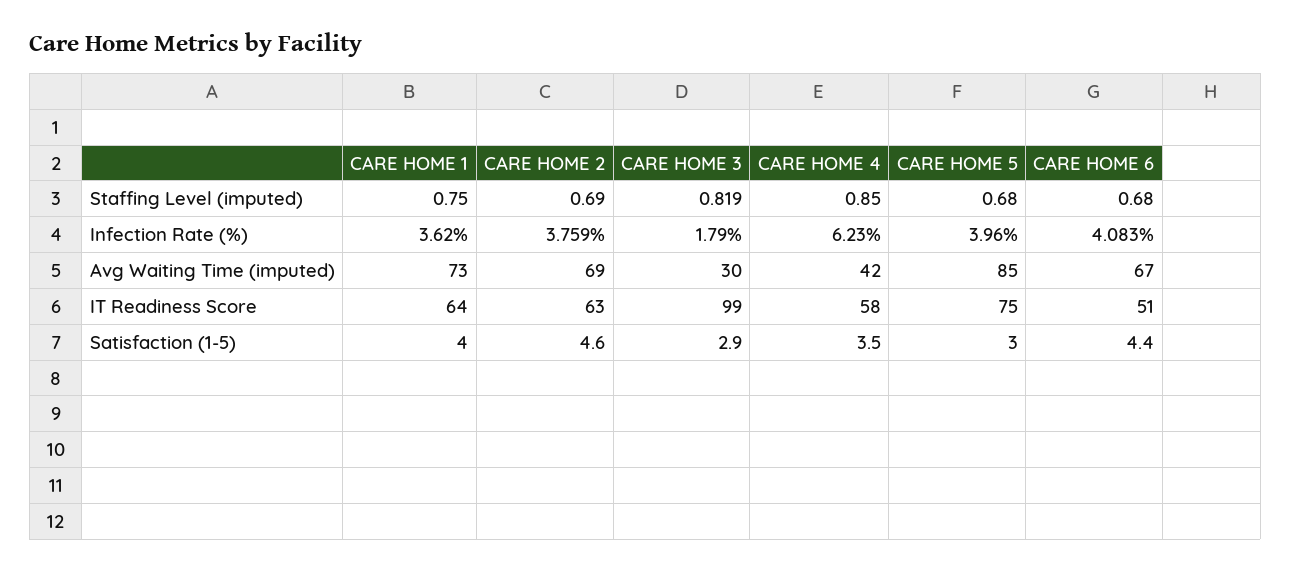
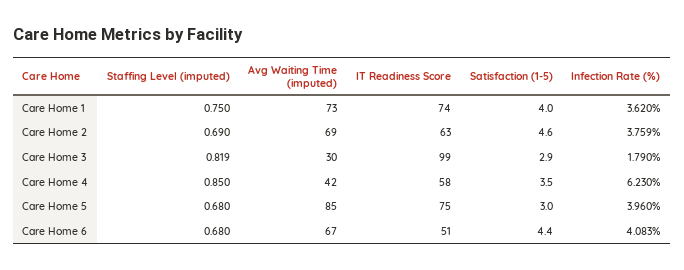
  {
    "CARE HOME 1": {
      "Staffing Level (imputed)": 0.75,
      "Infection Rate (%)": 3.62,
      "Avg Waiting Time (imputed)": 73,
-     "IT Readiness Score": 64,
+     "IT Readiness Score": 74,
      "Satisfaction (1-5)": 4
    },
    "CARE HOME 2": {
      "Staffing Level (imputed)": 0.69,
      "Infection Rate (%)": 3.759,
      "Avg Waiting Time (imputed)": 69,
      "IT Readiness Score": 63,
      "Satisfaction (1-5)": 4.6
    },
    "CARE HOME 3": {
      "Staffing Level (imputed)": 0.819,
      "Infection Rate (%)": 1.79,
      "Avg Waiting Time (imputed)": 30,
      "IT Readiness Score": 99,
      "Satisfaction (1-5)": 2.9
    },
    "CARE HOME 4": {
      "Staffing Level (imputed)": 0.85,
      "Infection Rate (%)": 6.23,
      "Avg Waiting Time (imputed)": 42,
      "IT Readiness Score": 58,
      "Satisfaction (1-5)": 3.5
    },
    "CARE HOME 5": {
      "Staffing Level (imputed)": 0.68,
      "Infection Rate (%)": 3.96,
      "Avg Waiting Time (imputed)": 85,
      "IT Readiness Score": 75,
      "Satisfaction (1-5)": 3
    },
    "CARE HOME 6": {
      "Staffing Level (imputed)": 0.68,
      "Infection Rate (%)": 4.083,
      "Avg Waiting Time (imputed)": 67,
      "IT Readiness Score": 51,
      "Satisfaction (1-5)": 4.4
    }
  }

